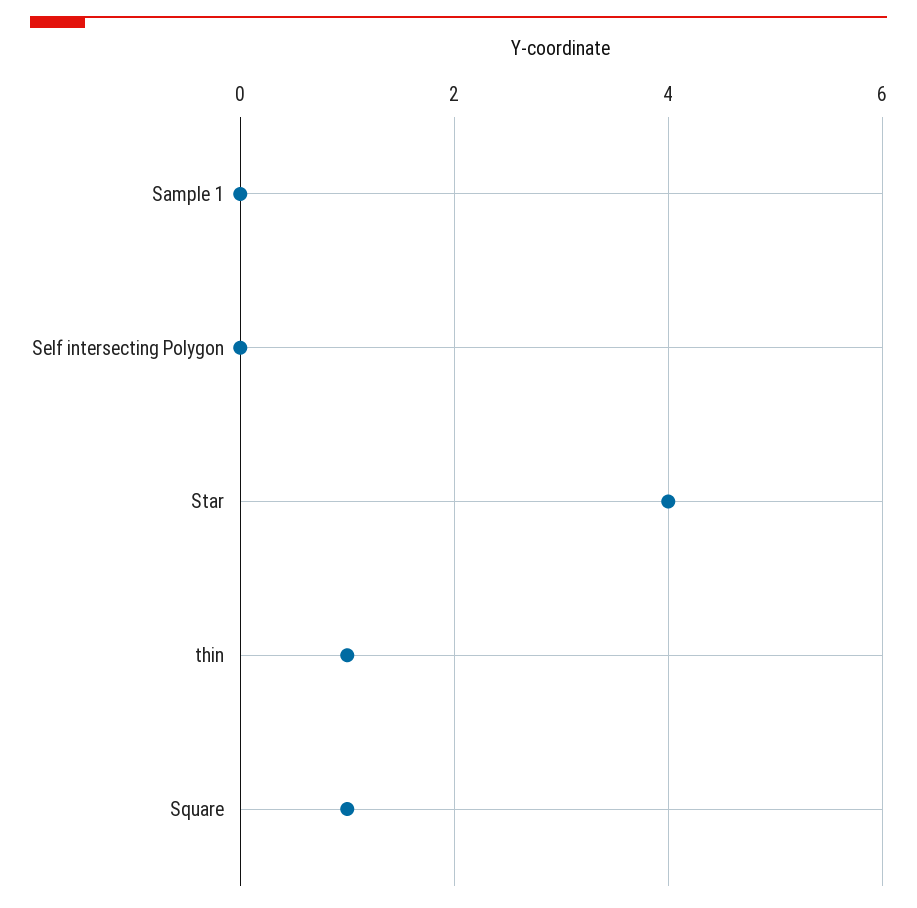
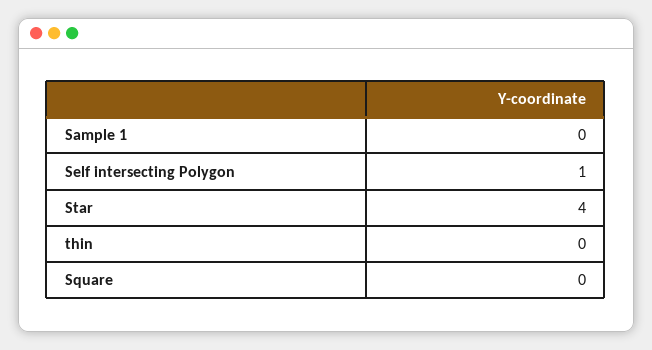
  {
    "Sample 1": 0,
-   "Self intersecting Polygon": 0,
+   "Self intersecting Polygon": 1,
    "Star": 4,
-   "thin": 1,
+   "thin": 0,
-   "Square": 1
+   "Square": 0
  }

